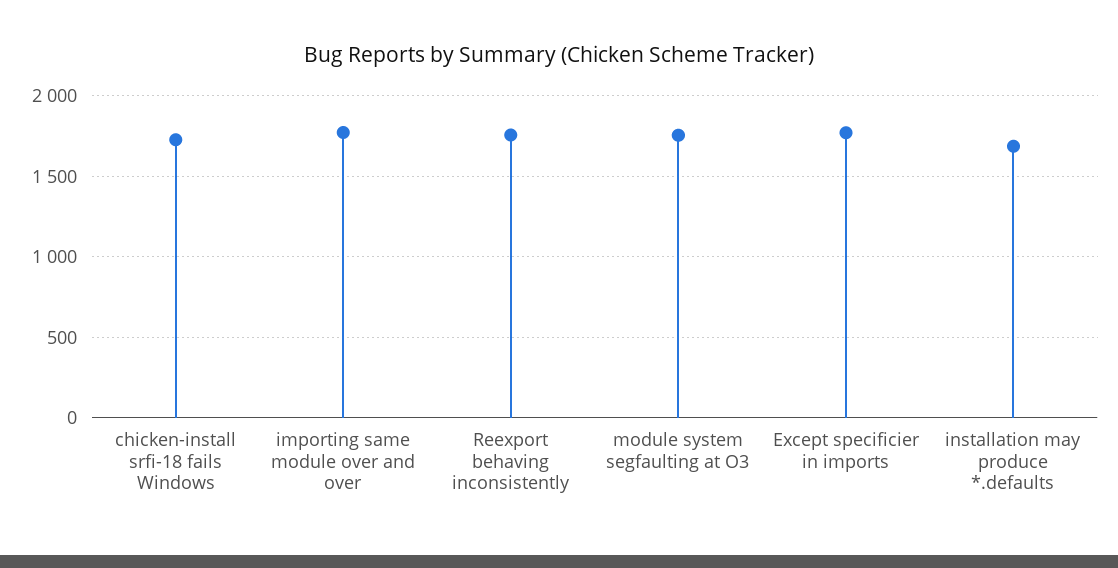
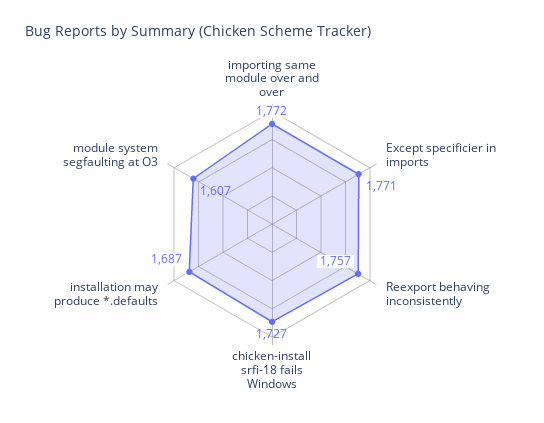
  {
    "chicken-install srfi-18 fails Windows": 1727,
    "importing same module over and over": 1772,
    "Reexport behaving inconsistently": 1757,
-   "module system segfaulting at O3": 1750,
+   "module system segfaulting at O3": 1607,
    "Except specificier in imports": 1771,
    "installation may produce *.defaults": 1687
  }

